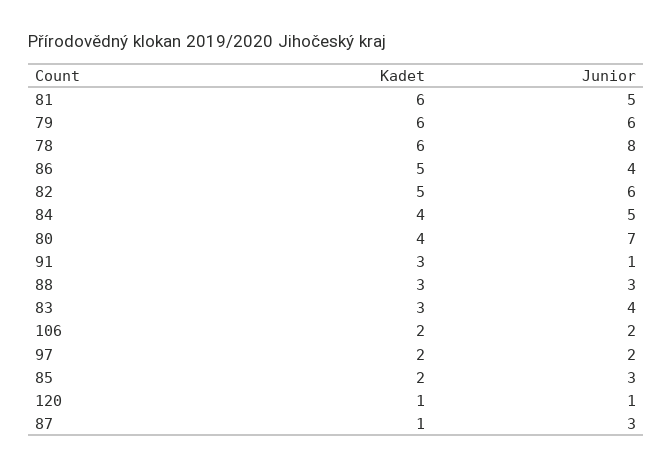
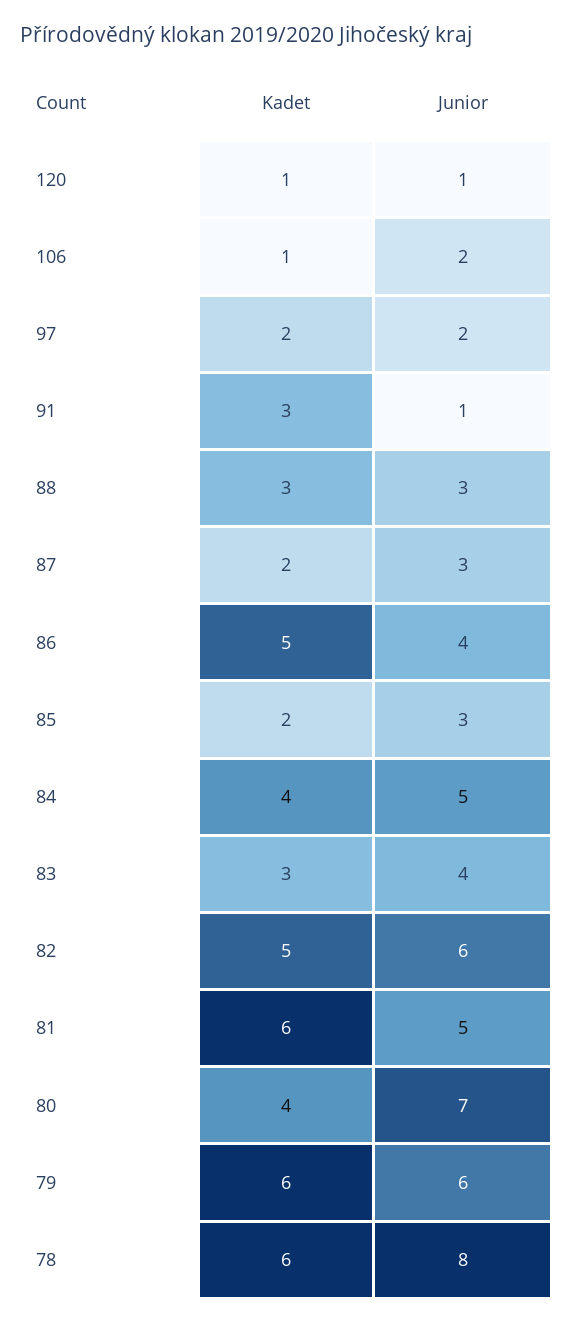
  {
    "Kadet": {
      "81": 6,
      "79": 6,
      "78": 6,
      "86": 5,
      "82": 5,
      "84": 4,
      "80": 4,
      "91": 3,
      "88": 3,
      "83": 3,
-     "106": 2,
+     "106": 1,
      "97": 2,
      "85": 2,
      "120": 1,
-     "87": 1
+     "87": 2
    },
    "Junior": {
      "81": 5,
      "79": 6,
      "78": 8,
      "86": 4,
      "82": 6,
      "84": 5,
      "80": 7,
      "91": 1,
      "88": 3,
      "83": 4,
      "106": 2,
      "97": 2,
      "85": 3,
      "120": 1,
      "87": 3
    }
  }

